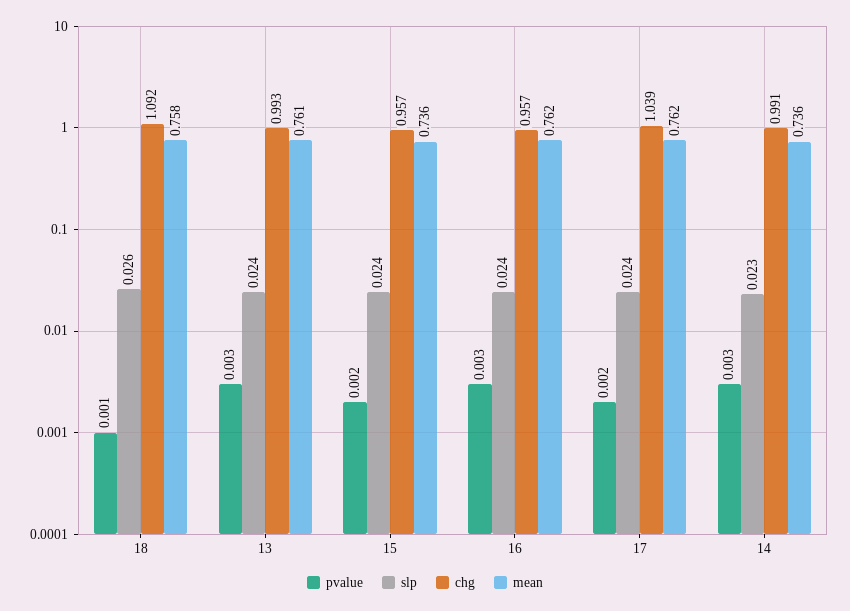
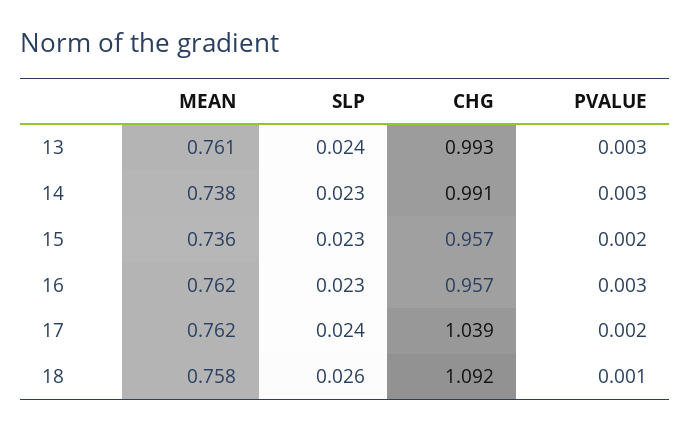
  {
    "pvalue": {
      "18": 0.001,
      "13": 0.003,
      "15": 0.002,
      "16": 0.003,
      "17": 0.002,
      "14": 0.003
    },
    "slp": {
      "18": 0.026,
      "13": 0.024,
-     "15": 0.024,
+     "15": 0.023,
-     "16": 0.024,
+     "16": 0.023,
      "17": 0.024,
      "14": 0.023
    },
    "chg": {
      "18": 1.092,
      "13": 0.993,
      "15": 0.957,
      "16": 0.957,
      "17": 1.039,
      "14": 0.991
    },
    "mean": {
      "18": 0.758,
      "13": 0.761,
      "15": 0.736,
      "16": 0.762,
      "17": 0.762,
-     "14": 0.736
+     "14": 0.738
    }
  }

